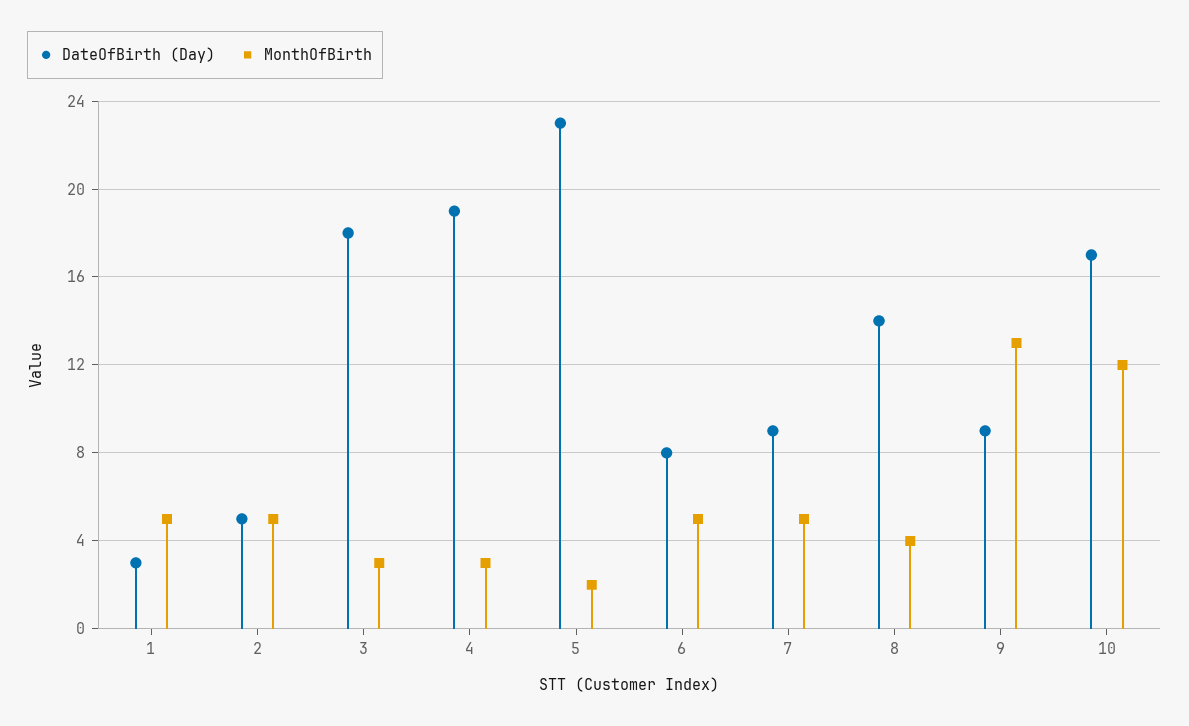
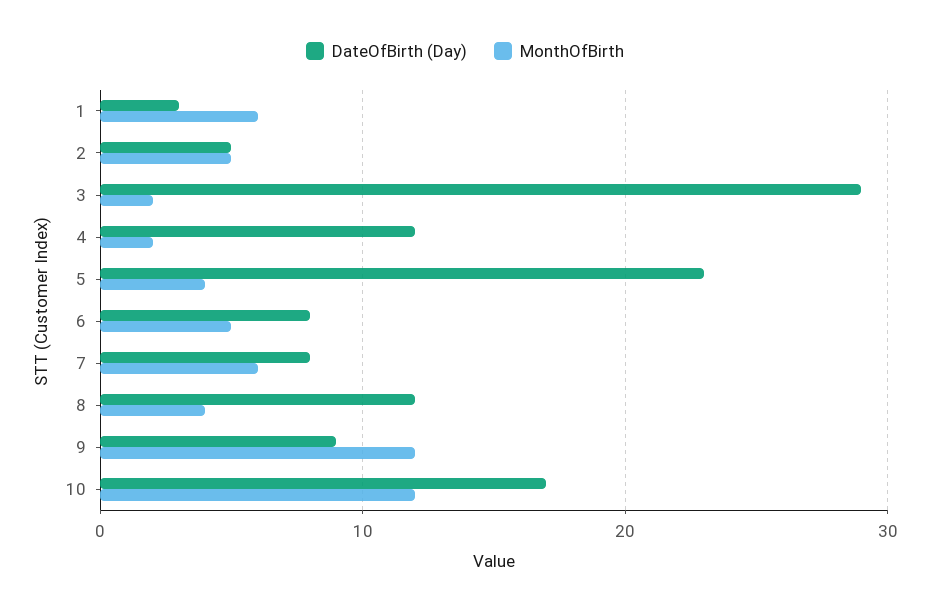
  {
    "DateOfBirth (Day)": {
      "1": 3,
      "2": 5,
-     "3": 18,
+     "3": 29,
-     "4": 19,
+     "4": 12,
      "5": 23,
      "6": 8,
-     "7": 9,
+     "7": 8,
-     "8": 14,
+     "8": 12,
      "9": 9,
      "10": 17
    },
    "MonthOfBirth": {
-     "1": 5,
+     "1": 6,
      "2": 5,
-     "3": 3,
+     "3": 2,
-     "4": 3,
+     "4": 2,
-     "5": 2,
+     "5": 4,
      "6": 5,
-     "7": 5,
+     "7": 6,
      "8": 4,
-     "9": 13,
+     "9": 12,
      "10": 12
    }
  }

